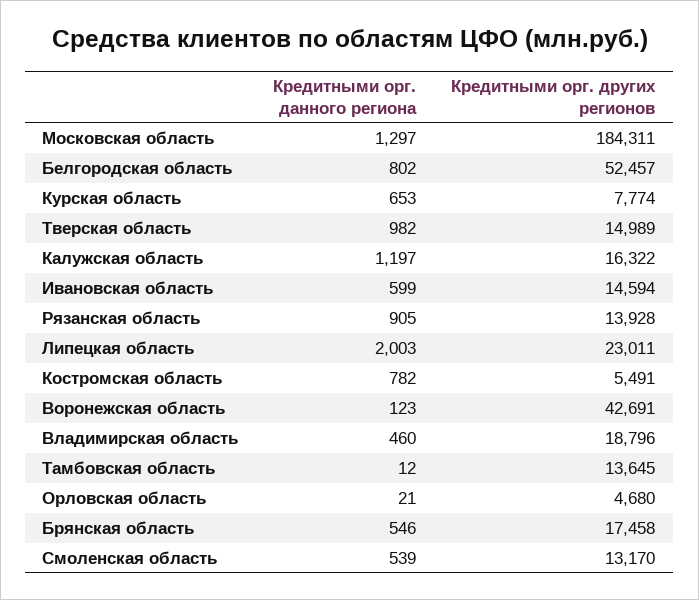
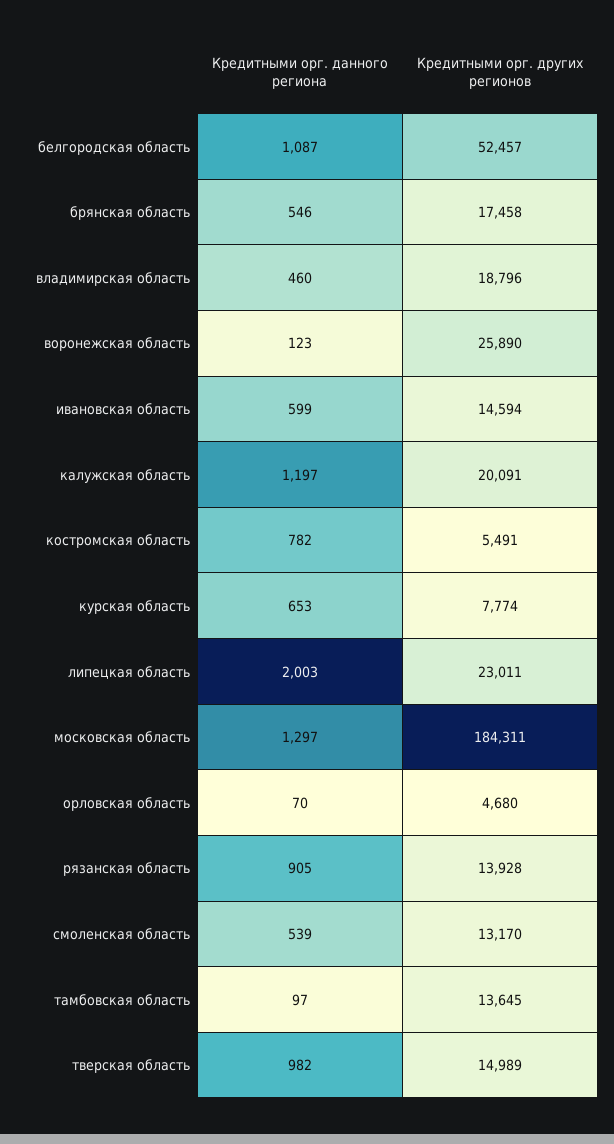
  {
    "Кредитными орг. данного региона": {
      "Московская область": 1297,
-     "Белгородская область": 802,
+     "Белгородская область": 1087,
      "Курская область": 653,
      "Тверская область": 982,
      "Калужская область": 1197,
      "Ивановская область": 599,
      "Рязанская область": 905,
      "Липецкая область": 2003,
      "Костромская область": 782,
      "Воронежская область": 123,
      "Владимирская область": 460,
-     "Тамбовская область": 12,
+     "Тамбовская область": 97,
-     "Орловская область": 21,
+     "Орловская область": 70,
      "Брянская область": 546,
      "Смоленская область": 539
    },
    "Кредитными орг. других регионов": {
      "Московская область": 184311,
      "Белгородская область": 52457,
      "Курская область": 7774,
      "Тверская область": 14989,
-     "Калужская область": 16322,
+     "Калужская область": 20091,
      "Ивановская область": 14594,
      "Рязанская область": 13928,
      "Липецкая область": 23011,
      "Костромская область": 5491,
-     "Воронежская область": 42691,
+     "Воронежская область": 25890,
      "Владимирская область": 18796,
      "Тамбовская область": 13645,
      "Орловская область": 4680,
      "Брянская область": 17458,
      "Смоленская область": 13170
    }
  }

